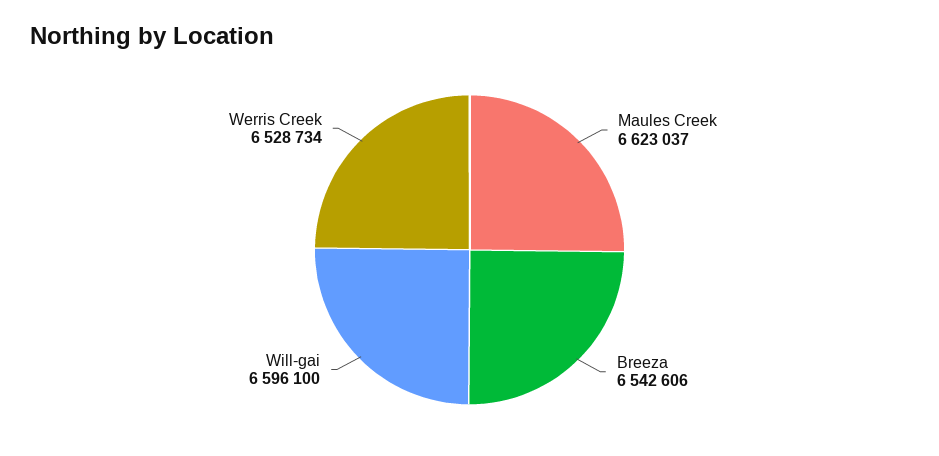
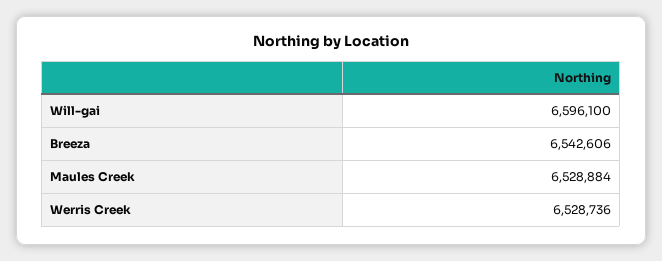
  {
-   "Maules Creek": 6623037,
+   "Maules Creek": 6528884,
    "Breeza": 6542606,
    "Will-gai": 6596100,
-   "Werris Creek": 6528734
+   "Werris Creek": 6528736
  }

